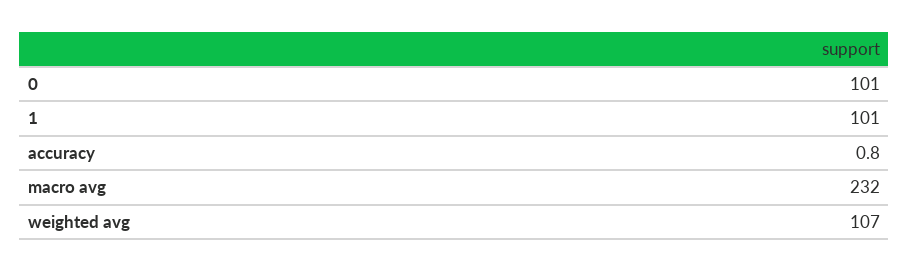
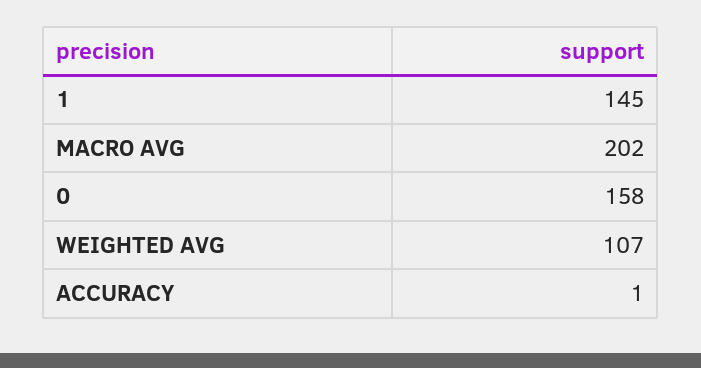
  {
-   "0": 101,
+   "0": 158,
-   "1": 101,
+   "1": 145,
    "accuracy": 0.8,
-   "macro avg": 232,
+   "macro avg": 202,
    "weighted avg": 107
  }

